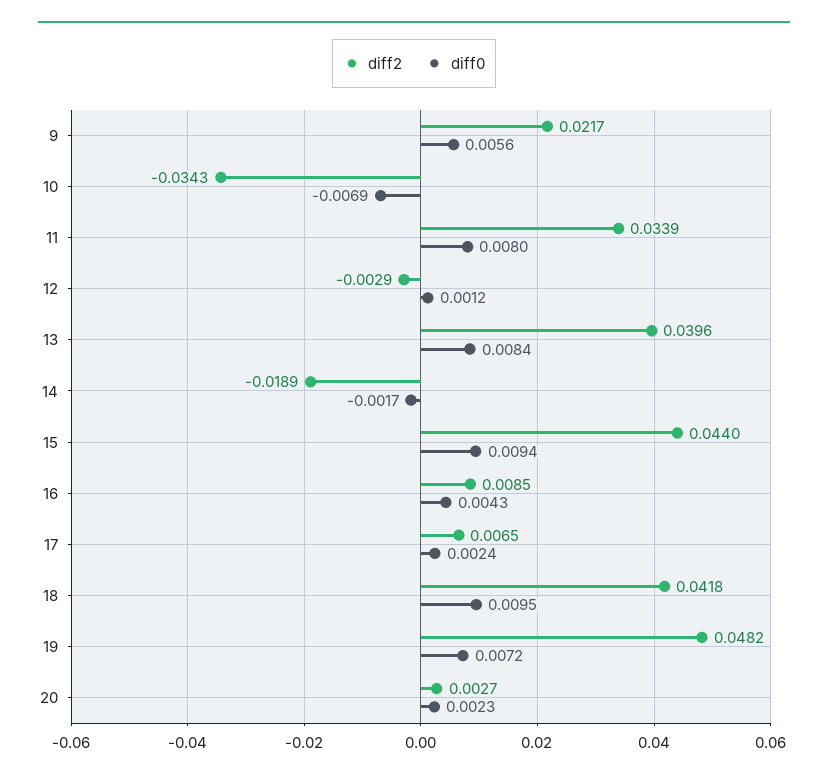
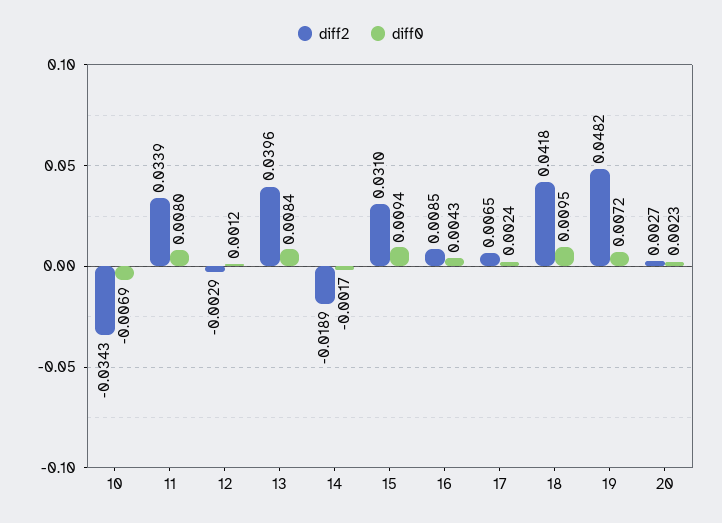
  {
    "diff2": {
-     "9": 0.0217,
      "10": -0.0343,
      "11": 0.0339,
      "12": -0.0029,
      "13": 0.0396,
      "14": -0.0189,
-     "15": 0.044,
+     "15": 0.031,
      "16": 0.0085,
      "17": 0.0065,
      "18": 0.0418,
      "19": 0.0482,
      "20": 0.0027
    },
    "diff0": {
-     "9": 0.0056,
      "10": -0.0069,
      "11": 0.008,
      "12": 0.0012,
      "13": 0.0084,
      "14": -0.0017,
      "15": 0.0094,
      "16": 0.0043,
      "17": 0.0024,
      "18": 0.0095,
      "19": 0.0072,
      "20": 0.0023
    }
  }

